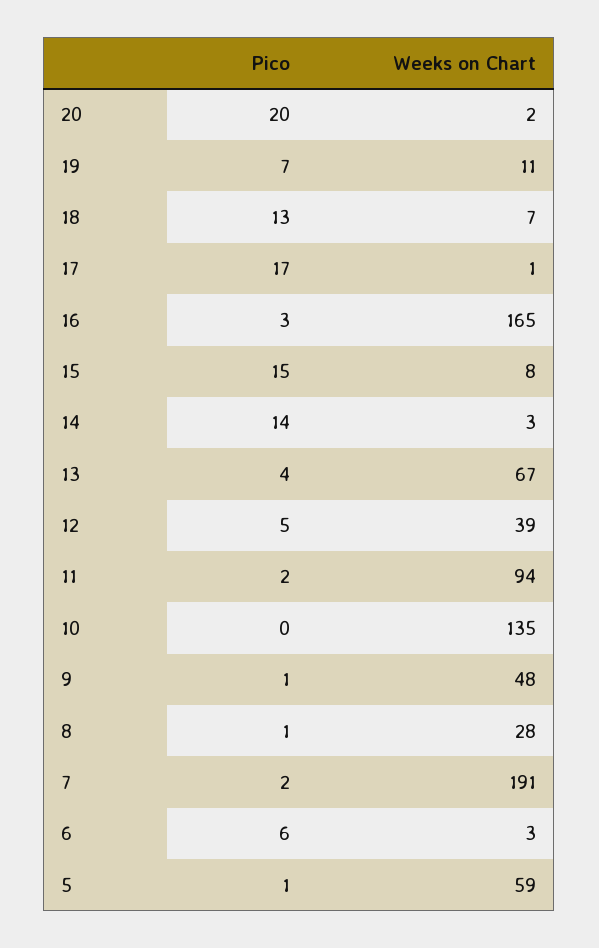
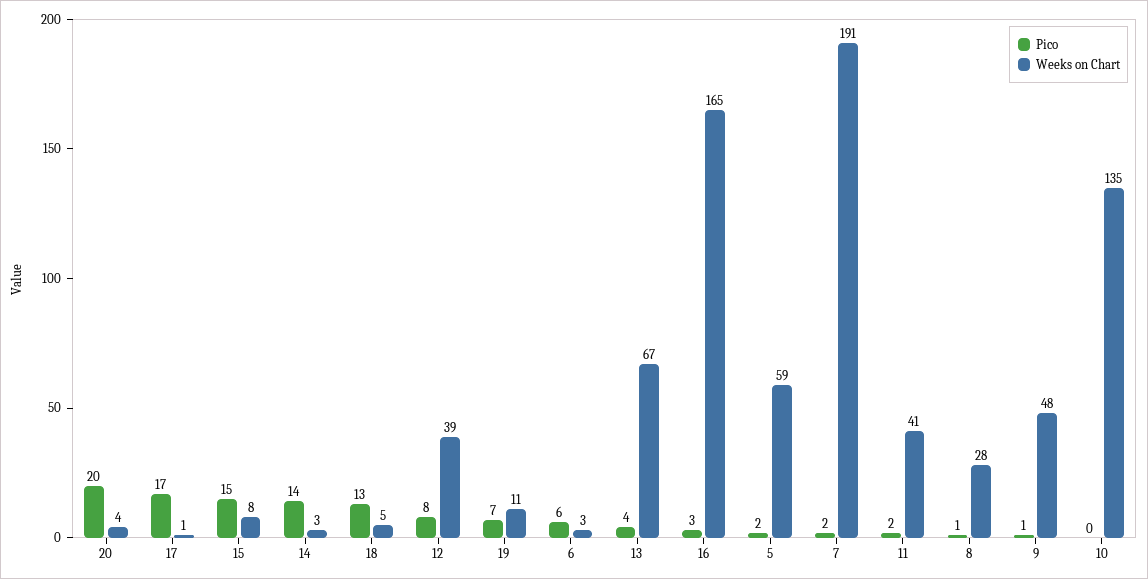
  {
    "Pico": {
      "20": 20,
      "19": 7,
      "18": 13,
      "17": 17,
      "16": 3,
      "15": 15,
      "14": 14,
      "13": 4,
-     "12": 5,
+     "12": 8,
      "11": 2,
      "10": 0,
      "9": 1,
      "8": 1,
      "7": 2,
      "6": 6,
-     "5": 1
+     "5": 2
    },
    "Weeks on Chart": {
-     "20": 2,
+     "20": 4,
      "19": 11,
-     "18": 7,
+     "18": 5,
      "17": 1,
      "16": 165,
      "15": 8,
      "14": 3,
      "13": 67,
      "12": 39,
-     "11": 94,
+     "11": 41,
      "10": 135,
      "9": 48,
      "8": 28,
      "7": 191,
      "6": 3,
      "5": 59
    }
  }

